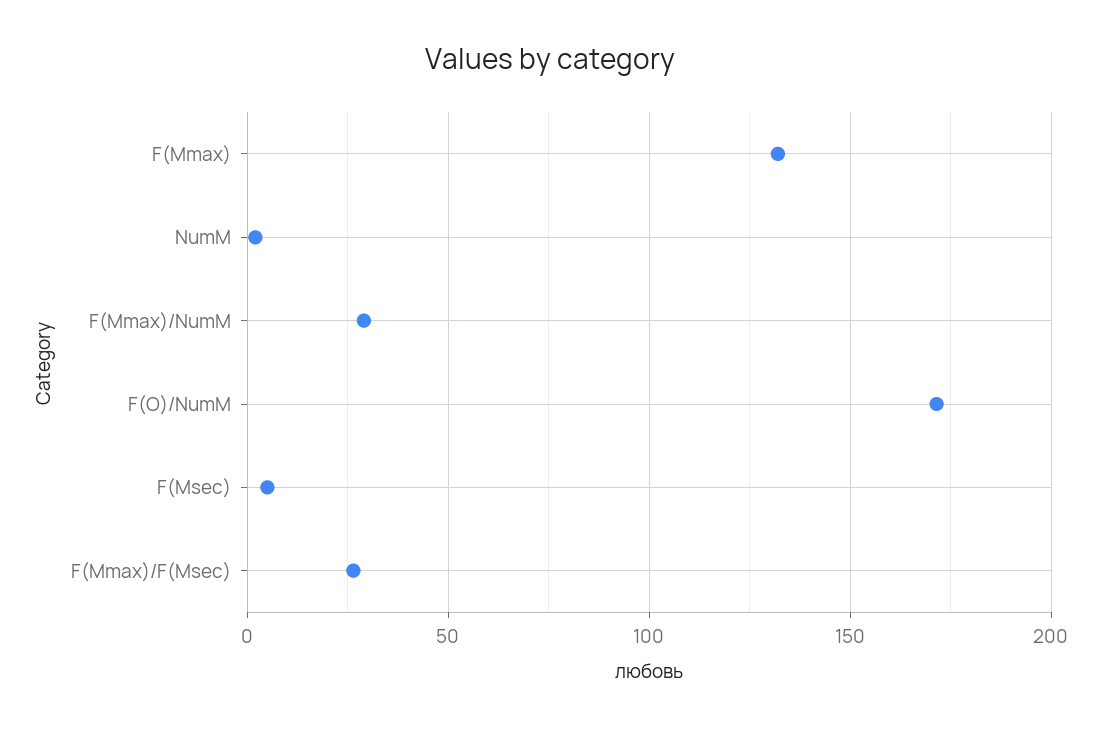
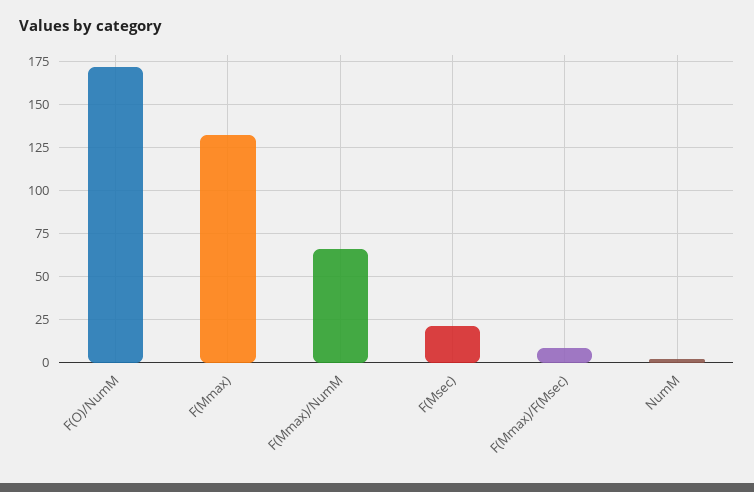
  {
    "F(Mmax)": 130,
    "NumM": 0,
-   "F(Mmax)/NumM": 30,
+   "F(Mmax)/NumM": 65,
    "F(O)/NumM": 170,
-   "F(Msec)": 5,
+   "F(Msec)": 20,
-   "F(Mmax)/F(Msec)": 25
+   "F(Mmax)/F(Msec)": 10
  }

